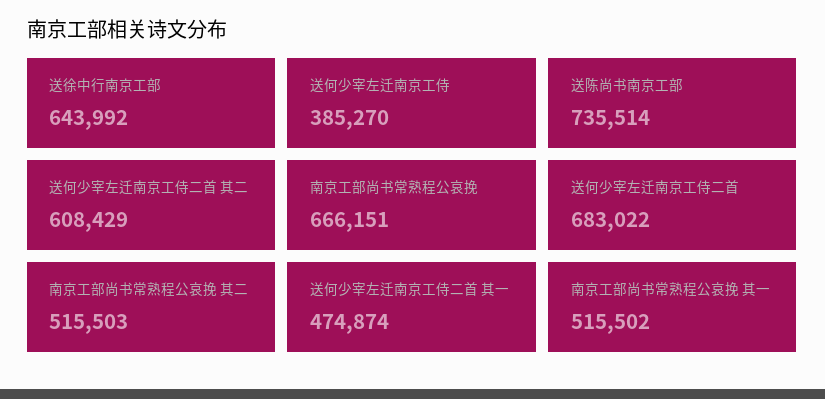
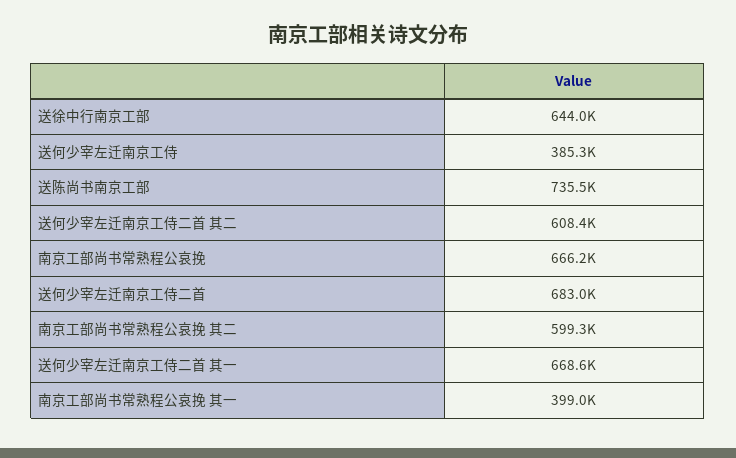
  {
    "送徐中行南京工部": 643992,
    "送何少宰左迁南京工侍": 385270,
    "送陈尚书南京工部": 735514,
    "送何少宰左迁南京工侍二首 其二": 608429,
    "南京工部尚书常熟程公哀挽": 666151,
    "送何少宰左迁南京工侍二首": 683022,
-   "南京工部尚书常熟程公哀挽 其二": 515503,
+   "南京工部尚书常熟程公哀挽 其二": 599300,
-   "送何少宰左迁南京工侍二首 其一": 474874,
+   "送何少宰左迁南京工侍二首 其一": 668600,
-   "南京工部尚书常熟程公哀挽 其一": 515502
+   "南京工部尚书常熟程公哀挽 其一": 399000
  }

